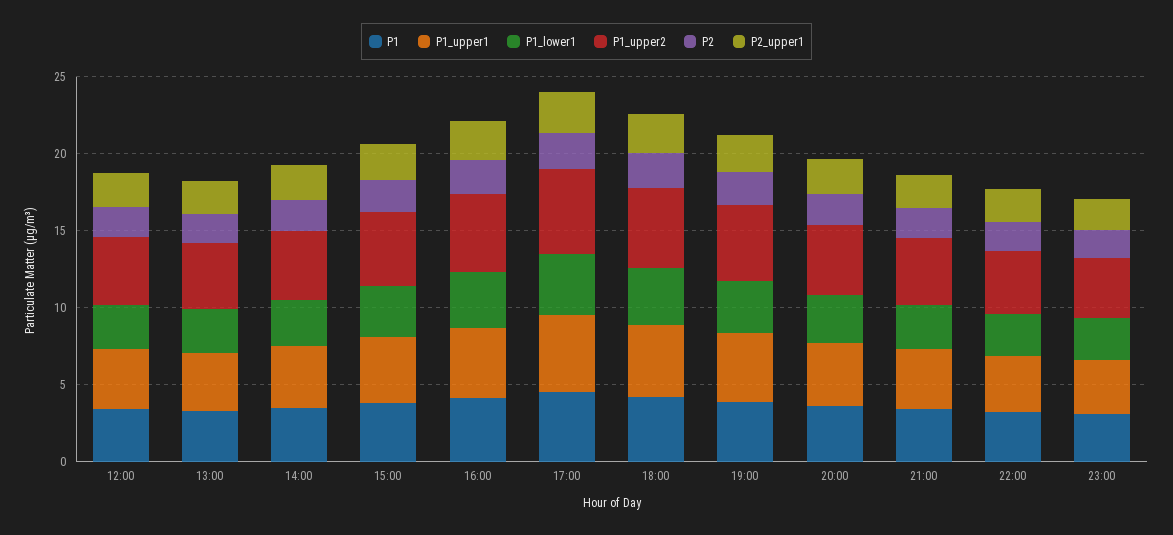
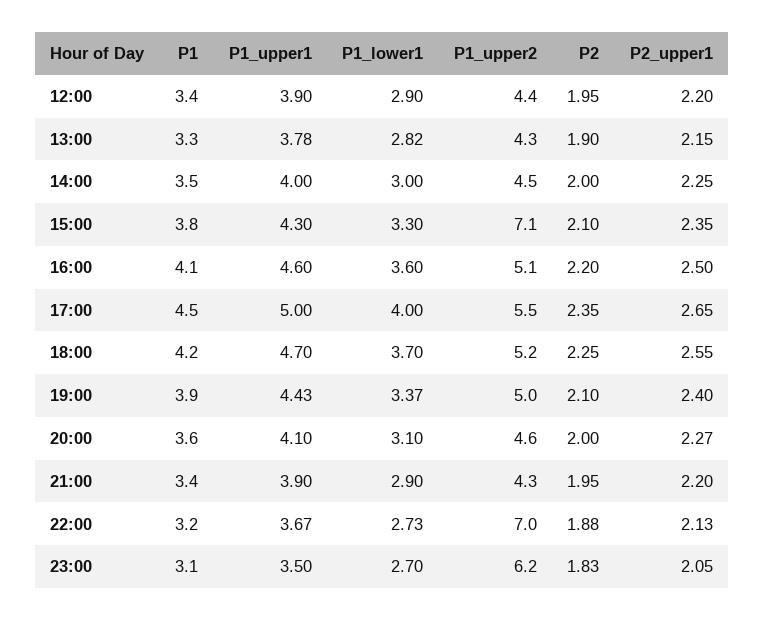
  {
    "P1": {
      "12:00": 3.4,
      "13:00": 3.3,
      "14:00": 3.5,
      "15:00": 3.8,
      "16:00": 4.1,
      "17:00": 4.5,
      "18:00": 4.2,
      "19:00": 3.9,
      "20:00": 3.6,
      "21:00": 3.4,
      "22:00": 3.2,
      "23:00": 3.1
    },
    "P1_upper1": {
      "12:00": 3.9,
      "13:00": 3.78,
      "14:00": 4,
      "15:00": 4.3,
      "16:00": 4.6,
      "17:00": 5,
      "18:00": 4.7,
      "19:00": 4.43,
      "20:00": 4.1,
      "21:00": 3.9,
      "22:00": 3.67,
      "23:00": 3.5
    },
    "P1_lower1": {
      "12:00": 2.9,
      "13:00": 2.82,
      "14:00": 3,
      "15:00": 3.3,
      "16:00": 3.6,
      "17:00": 4,
      "18:00": 3.7,
      "19:00": 3.37,
      "20:00": 3.1,
      "21:00": 2.9,
      "22:00": 2.73,
      "23:00": 2.7
    },
    "P1_upper2": {
      "12:00": 4.4,
      "13:00": 4.3,
      "14:00": 4.5,
-     "15:00": 5,
+     "15:00": 7.1,
      "16:00": 5.1,
      "17:00": 5.5,
      "18:00": 5.2,
      "19:00": 5,
      "20:00": 4.6,
      "21:00": 4.3,
-     "22:00": 4,
+     "22:00": 7,
-     "23:00": 4
+     "23:00": 6.2
    },
    "P2": {
      "12:00": 1.95,
      "13:00": 1.9,
      "14:00": 2,
      "15:00": 2.1,
      "16:00": 2.2,
      "17:00": 2.35,
      "18:00": 2.25,
      "19:00": 2.1,
      "20:00": 2,
      "21:00": 1.95,
      "22:00": 1.88,
      "23:00": 1.83
    },
    "P2_upper1": {
      "12:00": 2.2,
      "13:00": 2.15,
      "14:00": 2.25,
      "15:00": 2.35,
      "16:00": 2.5,
      "17:00": 2.65,
      "18:00": 2.55,
      "19:00": 2.4,
      "20:00": 2.27,
      "21:00": 2.2,
      "22:00": 2.13,
      "23:00": 2.05
    }
  }

